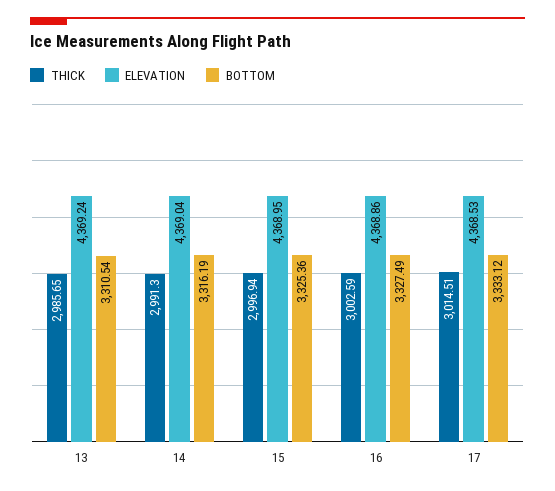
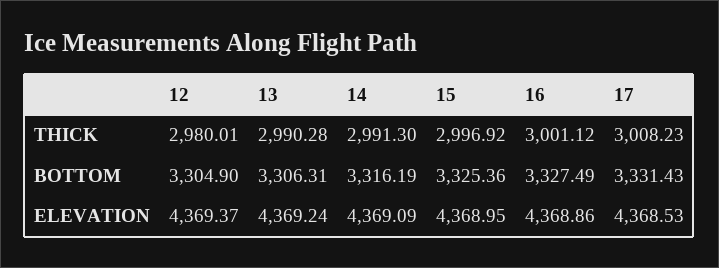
  {
    "THICK": {
-     "13": 2985.65,
+     "13": 2990.28,
      "14": 2991.3,
-     "15": 2996.94,
+     "15": 2996.92,
-     "16": 3002.59,
+     "16": 3001.12,
-     "17": 3014.51
+     "17": 3008.23,
+     "12": 2980.01
    },
    "ELEVATION": {
      "13": 4369.24,
-     "14": 4369.04,
+     "14": 4369.09,
      "15": 4368.95,
      "16": 4368.86,
-     "17": 4368.53
+     "17": 4368.53,
+     "12": 4369.37
    },
    "BOTTOM": {
-     "13": 3310.54,
+     "13": 3306.31,
      "14": 3316.19,
      "15": 3325.36,
      "16": 3327.49,
-     "17": 3333.12
+     "17": 3331.43,
+     "12": 3304.9
    }
  }

